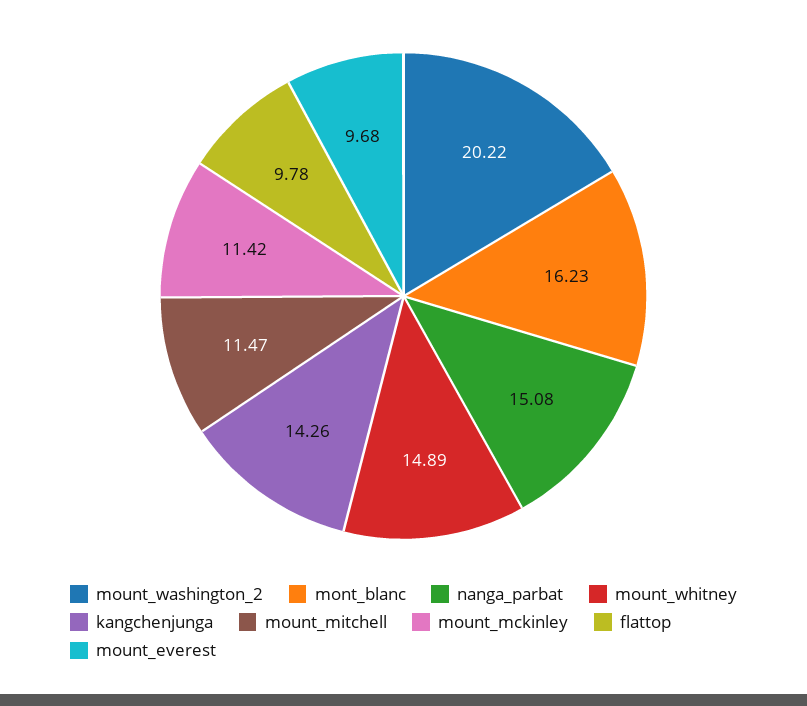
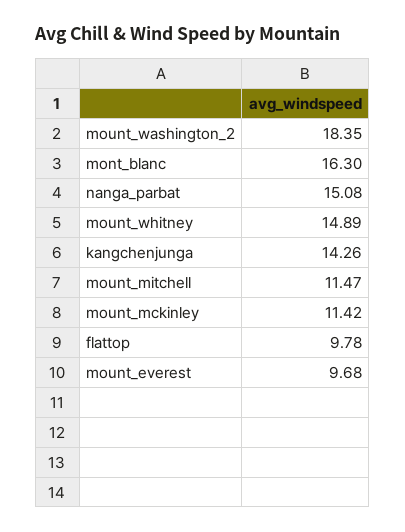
  {
-   "mount_washington_2": 20.22,
+   "mount_washington_2": 18.35,
-   "mont_blanc": 16.23,
+   "mont_blanc": 16.3,
    "nanga_parbat": 15.08,
    "mount_whitney": 14.89,
    "kangchenjunga": 14.26,
    "mount_mitchell": 11.47,
    "mount_mckinley": 11.42,
    "flattop": 9.78,
    "mount_everest": 9.68
  }

